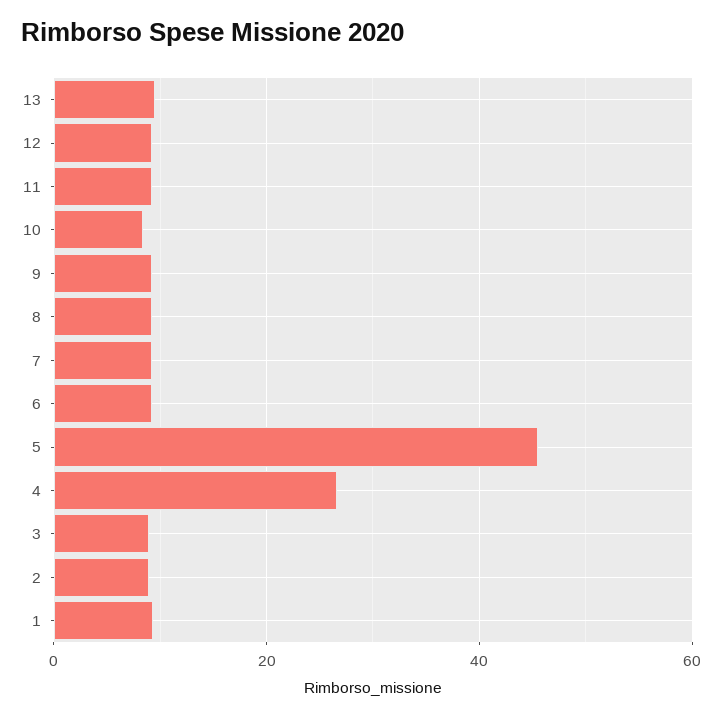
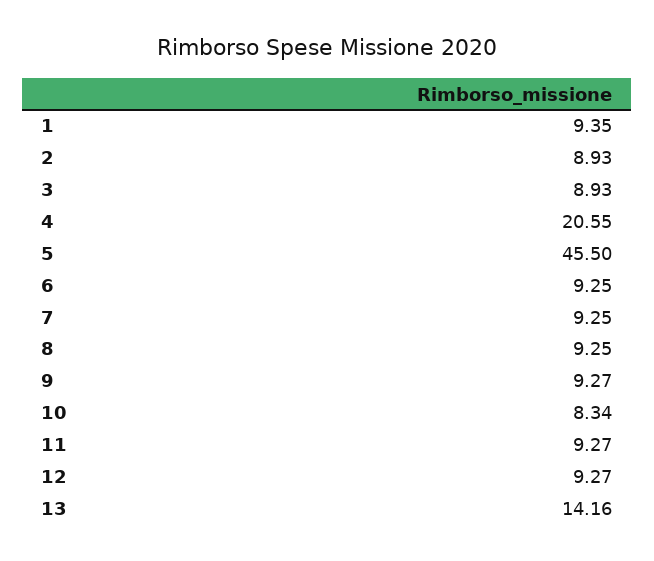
  {
-   "13": 10,
+   "13": 14.16,
    "12": 9.27,
    "11": 9.27,
    "10": 8.34,
    "9": 9.27,
    "8": 9.25,
    "7": 9.25,
    "6": 9.25,
    "5": 45.5,
-   "4": 26,
+   "4": 20.55,
    "3": 8.93,
    "2": 8.93,
    "1": 9.35
  }

